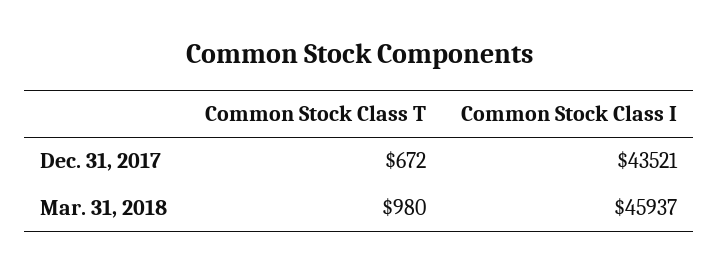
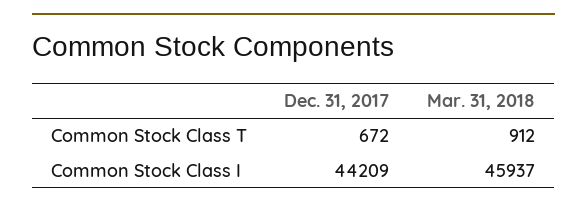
  {
    "Common Stock Class T": {
      "Dec. 31, 2017": 672,
-     "Mar. 31, 2018": 980
+     "Mar. 31, 2018": 912
    },
    "Common Stock Class I": {
-     "Dec. 31, 2017": 43521,
+     "Dec. 31, 2017": 44209,
      "Mar. 31, 2018": 45937
    }
  }

